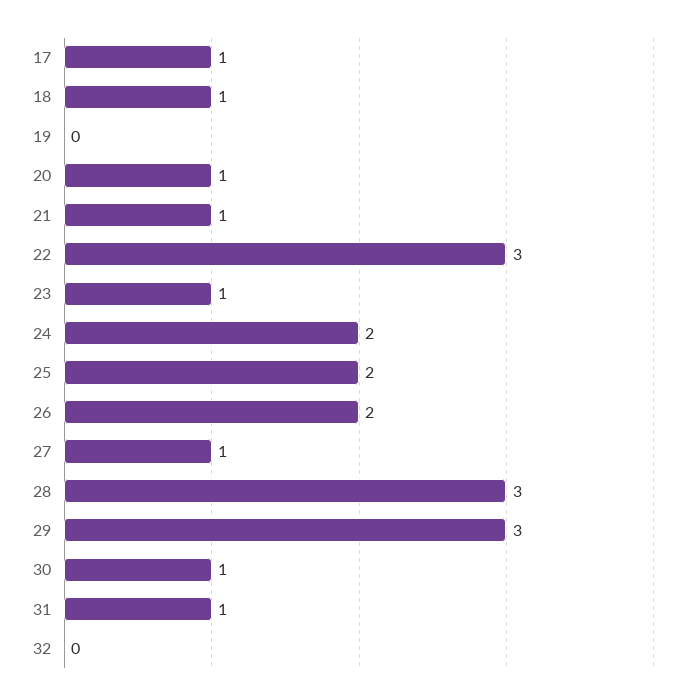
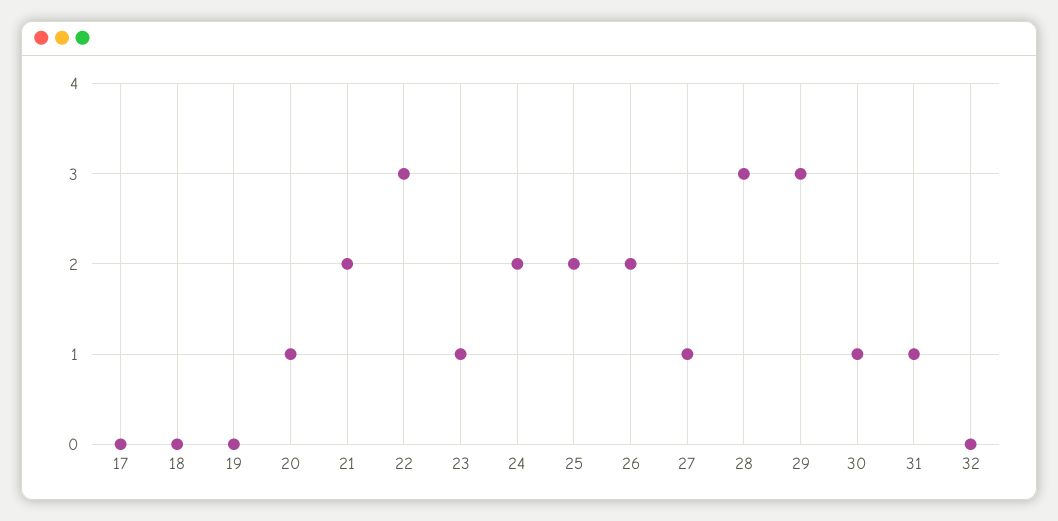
  {
-   "17": 1,
+   "17": 0,
-   "18": 1,
+   "18": 0,
    "19": 0,
    "20": 1,
-   "21": 1,
+   "21": 2,
    "22": 3,
    "23": 1,
    "24": 2,
    "25": 2,
    "26": 2,
    "27": 1,
    "28": 3,
    "29": 3,
    "30": 1,
    "31": 1,
    "32": 0
  }

